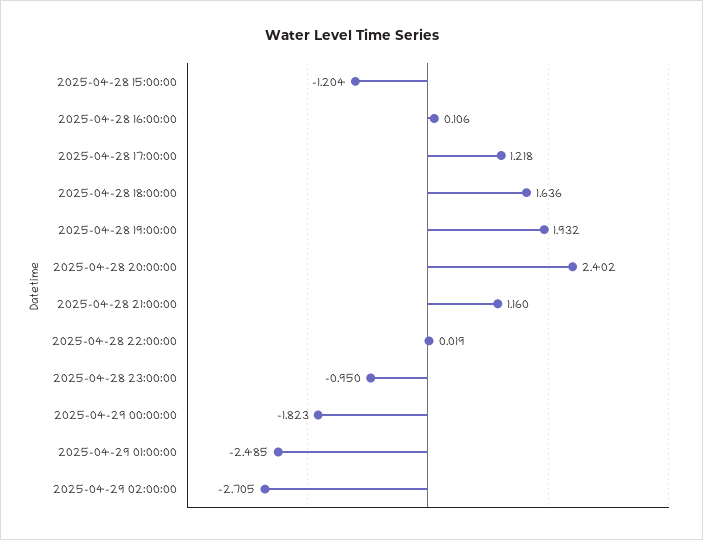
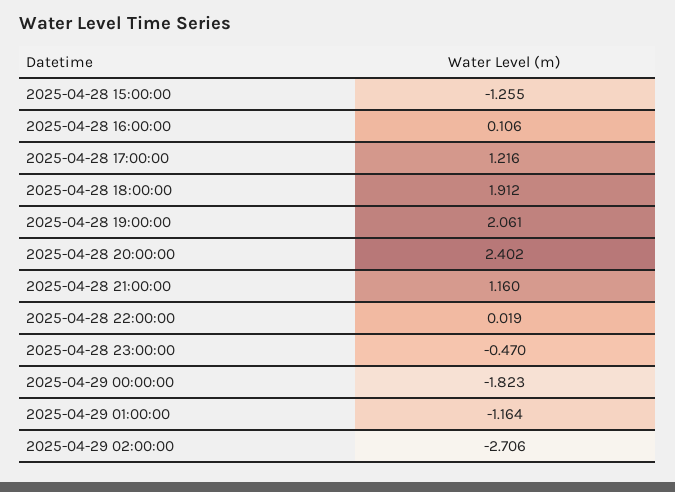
  {
-   "2025-04-28 15:00:00": -1.204,
+   "2025-04-28 15:00:00": -1.255,
    "2025-04-28 16:00:00": 0.106,
-   "2025-04-28 17:00:00": 1.218,
+   "2025-04-28 17:00:00": 1.216,
-   "2025-04-28 18:00:00": 1.636,
+   "2025-04-28 18:00:00": 1.912,
-   "2025-04-28 19:00:00": 1.932,
+   "2025-04-28 19:00:00": 2.061,
    "2025-04-28 20:00:00": 2.402,
    "2025-04-28 21:00:00": 1.16,
    "2025-04-28 22:00:00": 0.019,
-   "2025-04-28 23:00:00": -0.95,
+   "2025-04-28 23:00:00": -0.47,
    "2025-04-29 00:00:00": -1.823,
-   "2025-04-29 01:00:00": -2.485,
+   "2025-04-29 01:00:00": -1.164,
-   "2025-04-29 02:00:00": -2.705
+   "2025-04-29 02:00:00": -2.706
  }

